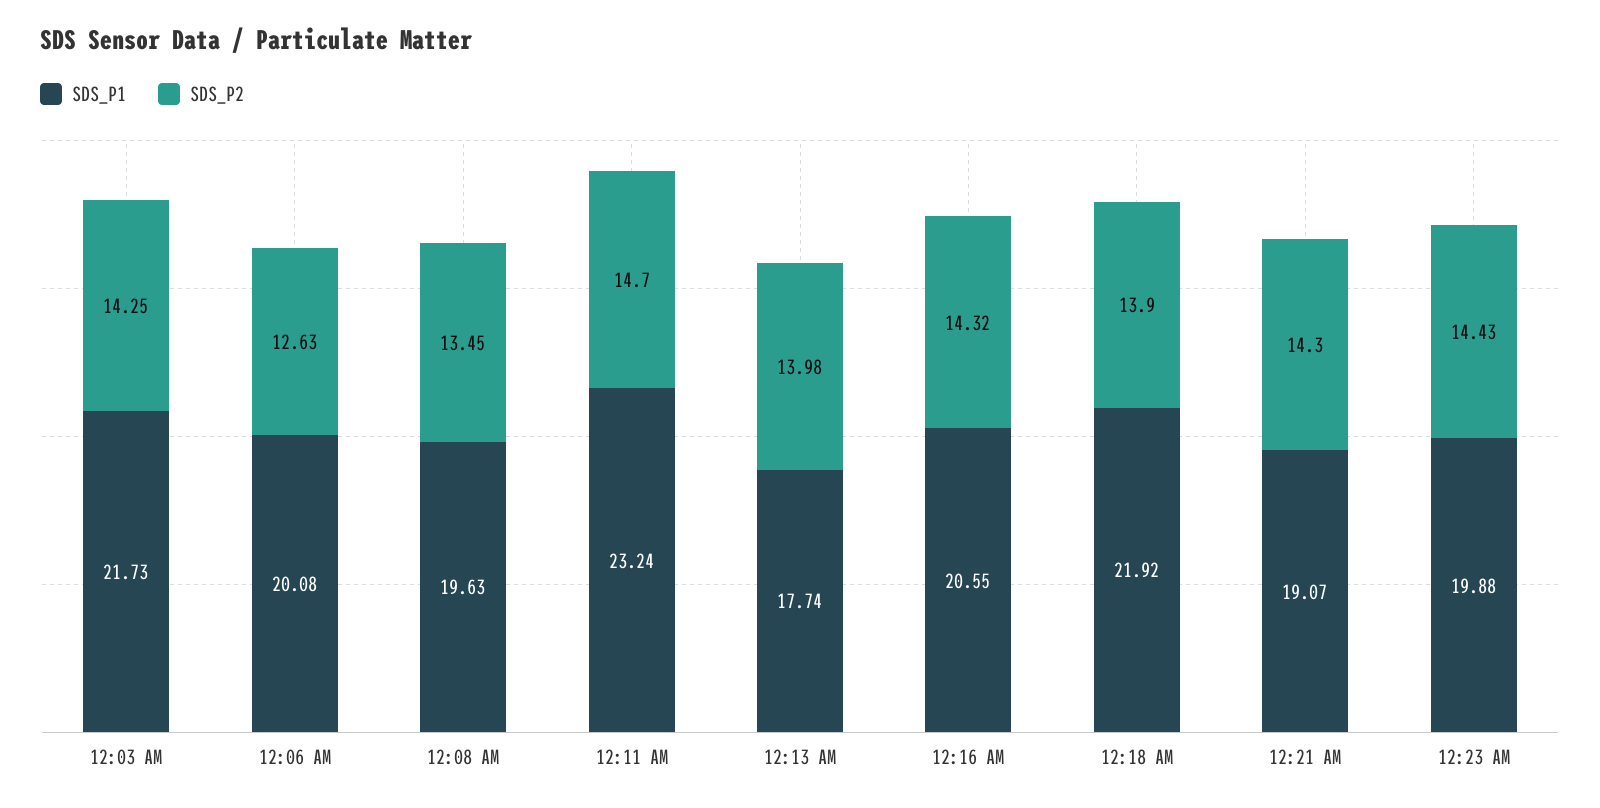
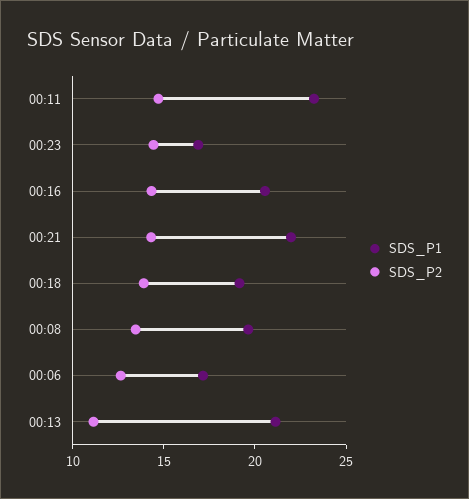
  {
    "SDS_P1": {
-     "12:03 AM": 21.73,
-     "12:06 AM": 20.08,
+     "12:06 AM": 17,
      "12:08 AM": 19.63,
      "12:11 AM": 23.24,
-     "12:13 AM": 17.74,
+     "12:13 AM": 21,
      "12:16 AM": 20.55,
-     "12:18 AM": 21.92,
+     "12:18 AM": 19,
-     "12:21 AM": 19.07,
+     "12:21 AM": 22,
-     "12:23 AM": 19.88
+     "12:23 AM": 17
    },
    "SDS_P2": {
-     "12:03 AM": 14.25,
      "12:06 AM": 12.63,
      "12:08 AM": 13.45,
      "12:11 AM": 14.7,
-     "12:13 AM": 13.98,
+     "12:13 AM": 11,
      "12:16 AM": 14.32,
      "12:18 AM": 13.9,
      "12:21 AM": 14.3,
      "12:23 AM": 14.43
    }
  }

